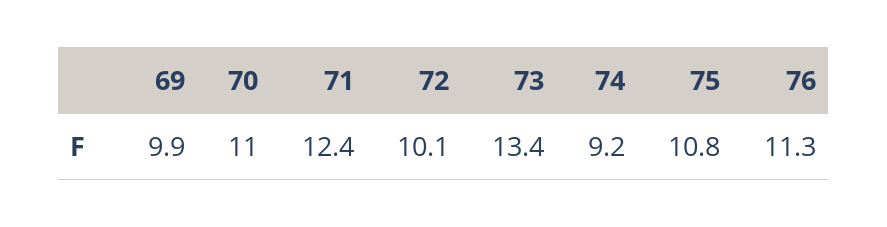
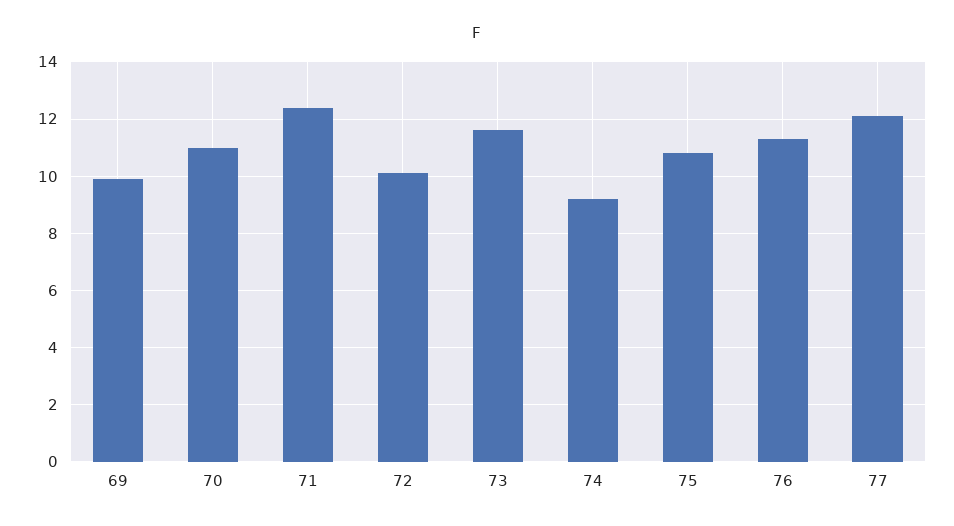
  {
    "69": 9.9,
    "70": 11,
    "71": 12.4,
    "72": 10.1,
-   "73": 13.4,
+   "73": 11.5,
    "74": 9.2,
    "75": 10.8,
-   "76": 11.3
+   "76": 11.3,
+   "77": 12
  }

